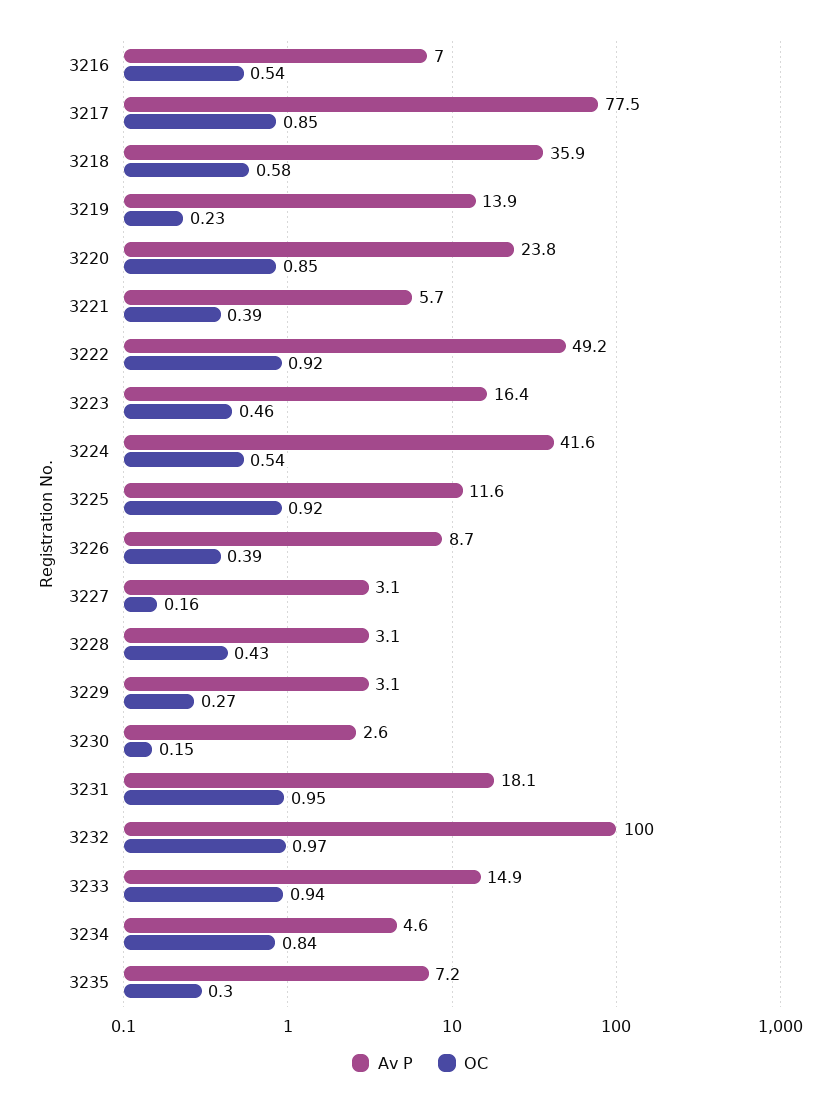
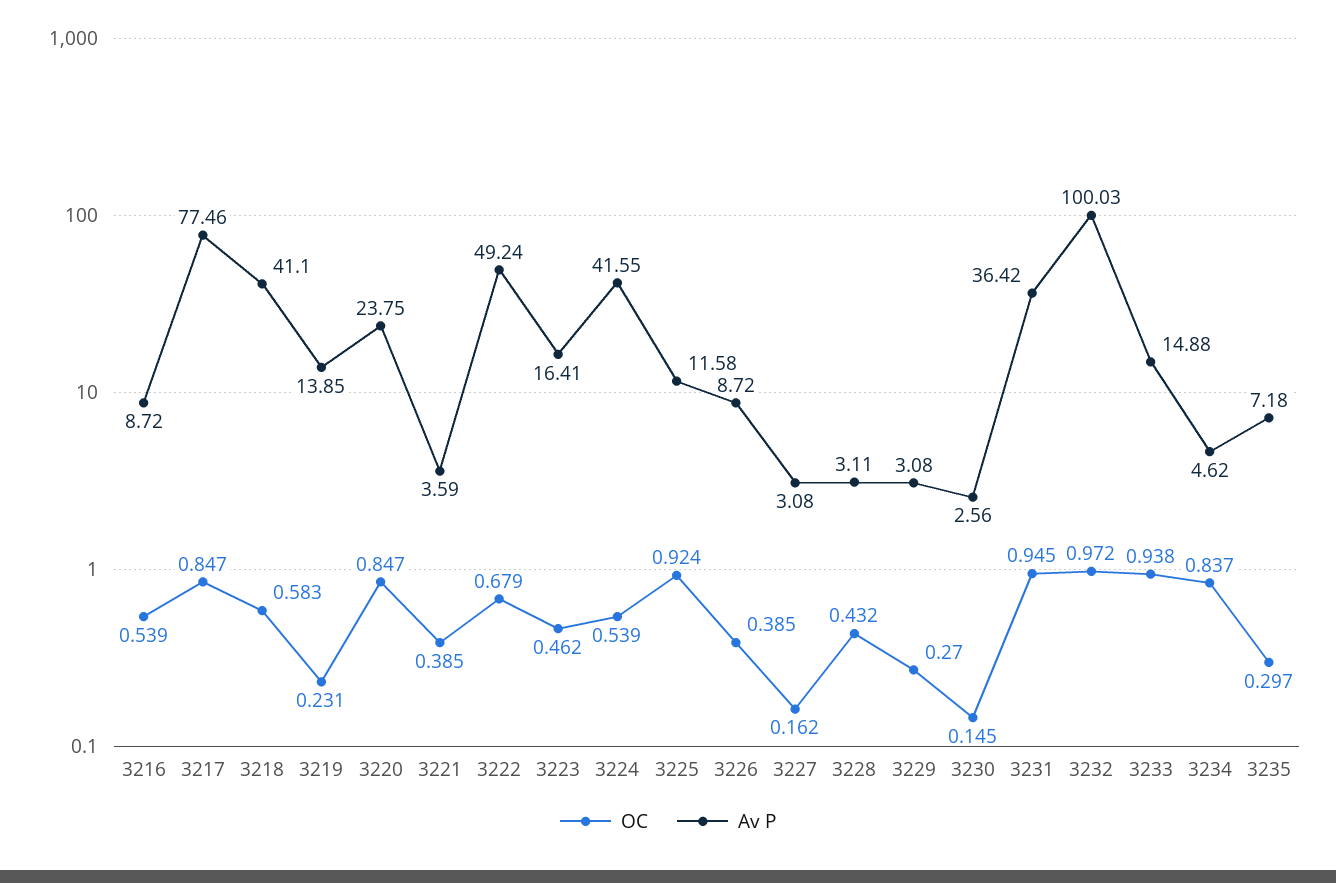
  {
    "Av P": {
-     "3216": 7,
+     "3216": 8.72,
      "3217": 77.46,
-     "3218": 35.9,
+     "3218": 41.1,
      "3219": 13.85,
      "3220": 23.75,
-     "3221": 5.7,
+     "3221": 3.59,
      "3222": 49.24,
      "3223": 16.41,
      "3224": 41.55,
      "3225": 11.58,
      "3226": 8.72,
      "3227": 3.08,
      "3228": 3.11,
      "3229": 3.08,
      "3230": 2.56,
-     "3231": 18.1,
+     "3231": 36.42,
      "3232": 100.03,
      "3233": 14.88,
      "3234": 4.62,
      "3235": 7.18
    },
    "OC": {
      "3216": 0.539,
      "3217": 0.847,
      "3218": 0.583,
      "3219": 0.231,
      "3220": 0.847,
      "3221": 0.385,
-     "3222": 0.92,
+     "3222": 0.679,
      "3223": 0.462,
      "3224": 0.539,
      "3225": 0.924,
      "3226": 0.385,
      "3227": 0.162,
      "3228": 0.432,
      "3229": 0.27,
      "3230": 0.145,
      "3231": 0.945,
      "3232": 0.972,
      "3233": 0.938,
      "3234": 0.837,
      "3235": 0.297
    }
  }

